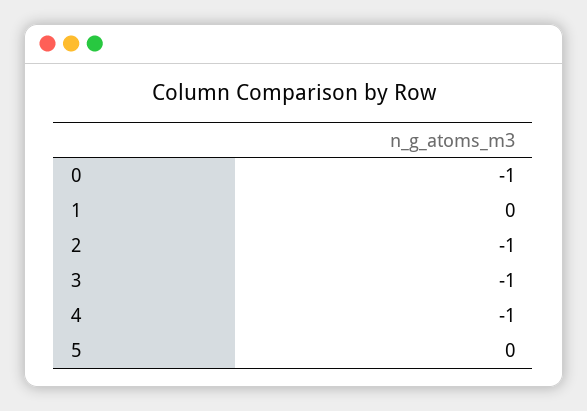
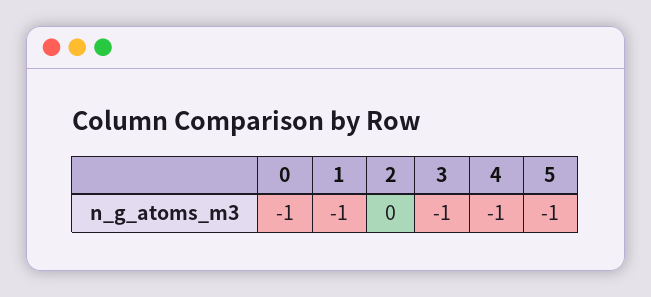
  {
    "0": -1,
-   "1": 0,
+   "1": -1,
-   "2": -1,
+   "2": 0,
    "3": -1,
    "4": -1,
-   "5": 0
+   "5": -1
  }

